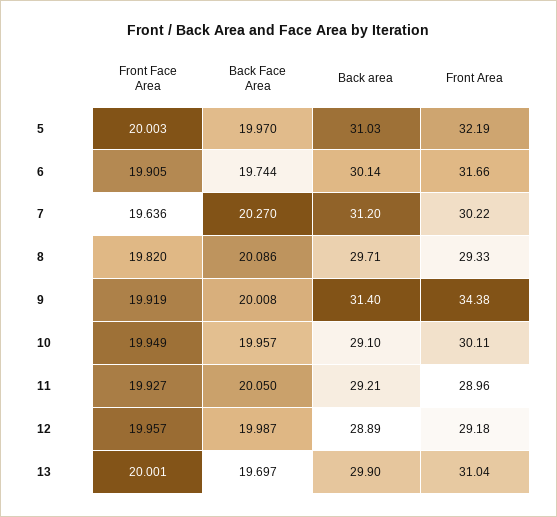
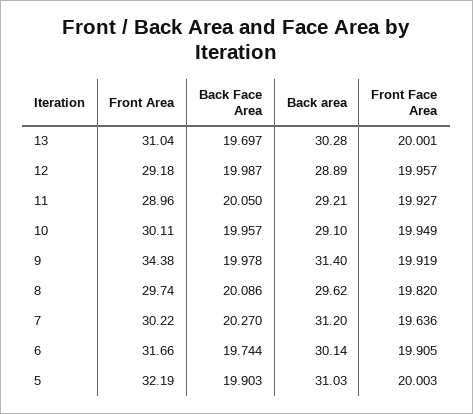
  {
    "Front Face Area": {
      "5": 20.003,
      "6": 19.905,
      "7": 19.636,
      "8": 19.82,
      "9": 19.919,
      "10": 19.949,
      "11": 19.927,
      "12": 19.957,
      "13": 20.001
    },
    "Back Face Area": {
-     "5": 19.97,
+     "5": 19.903,
      "6": 19.744,
      "7": 20.27,
      "8": 20.086,
-     "9": 20.008,
+     "9": 19.978,
      "10": 19.957,
      "11": 20.05,
      "12": 19.987,
      "13": 19.697
    },
    "Back area": {
      "5": 31.03,
      "6": 30.14,
      "7": 31.2,
-     "8": 29.71,
+     "8": 29.62,
      "9": 31.4,
      "10": 29.1,
      "11": 29.21,
      "12": 28.89,
-     "13": 29.9
+     "13": 30.28
    },
    "Front Area": {
      "5": 32.19,
      "6": 31.66,
      "7": 30.22,
-     "8": 29.33,
+     "8": 29.74,
      "9": 34.38,
      "10": 30.11,
      "11": 28.96,
      "12": 29.18,
      "13": 31.04
    }
  }

